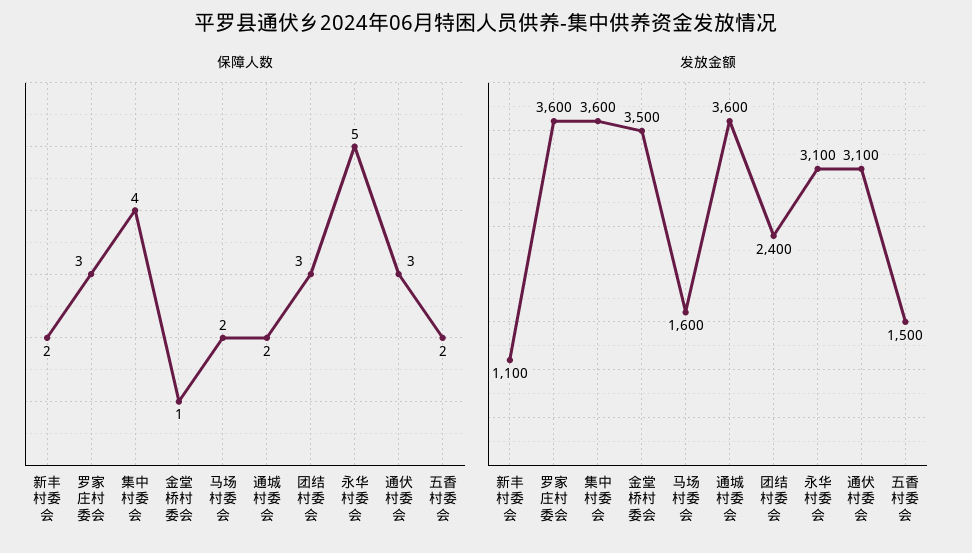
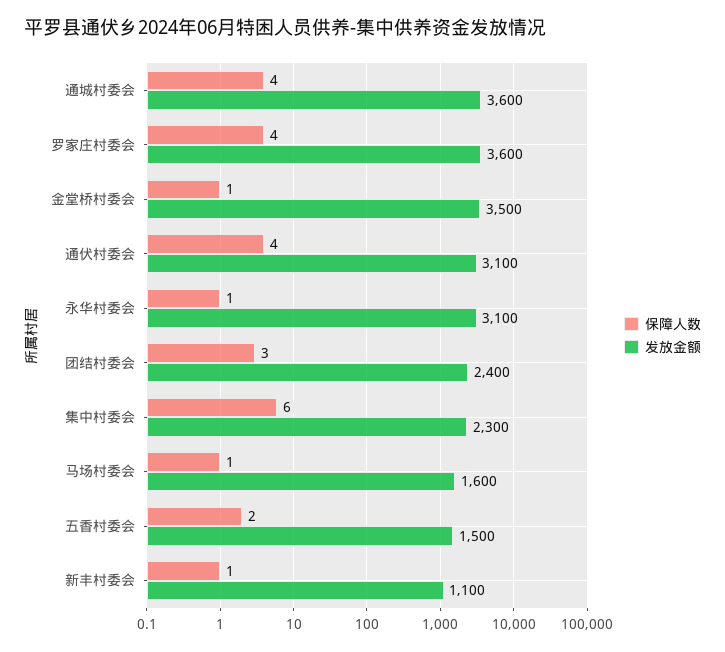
  {
    "保障人数": {
-     "新丰村委会": 2,
+     "新丰村委会": 1,
-     "罗家庄村委会": 3,
+     "罗家庄村委会": 4,
-     "集中村委会": 4,
+     "集中村委会": 6,
      "金堂桥村委会": 1,
-     "马场村委会": 2,
+     "马场村委会": 1,
-     "通城村委会": 2,
+     "通城村委会": 4,
      "团结村委会": 3,
-     "永华村委会": 5,
+     "永华村委会": 1,
-     "通伏村委会": 3,
+     "通伏村委会": 4,
      "五香村委会": 2
    },
    "发放金额": {
      "新丰村委会": 1100,
      "罗家庄村委会": 3600,
-     "集中村委会": 3600,
+     "集中村委会": 2300,
      "金堂桥村委会": 3500,
      "马场村委会": 1600,
      "通城村委会": 3600,
      "团结村委会": 2400,
      "永华村委会": 3100,
      "通伏村委会": 3100,
      "五香村委会": 1500
    }
  }

